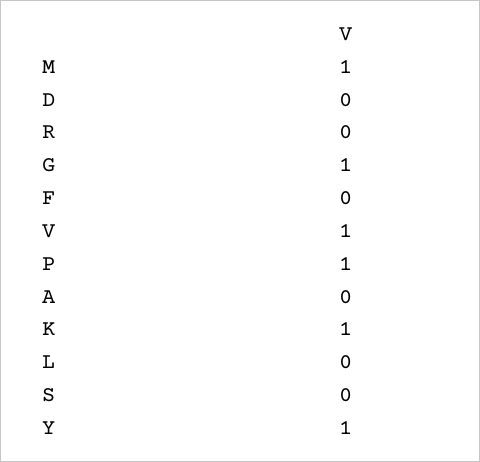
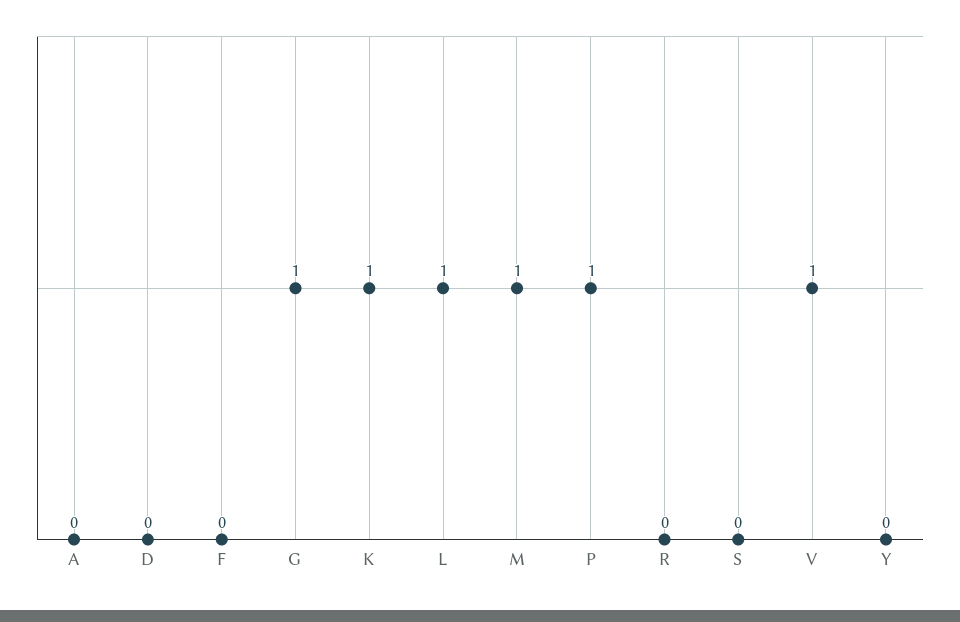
  {
    "M": 1,
    "D": 0,
    "R": 0,
    "G": 1,
    "F": 0,
    "V": 1,
    "P": 1,
    "A": 0,
    "K": 1,
-   "L": 0,
+   "L": 1,
    "S": 0,
-   "Y": 1
+   "Y": 0
  }

